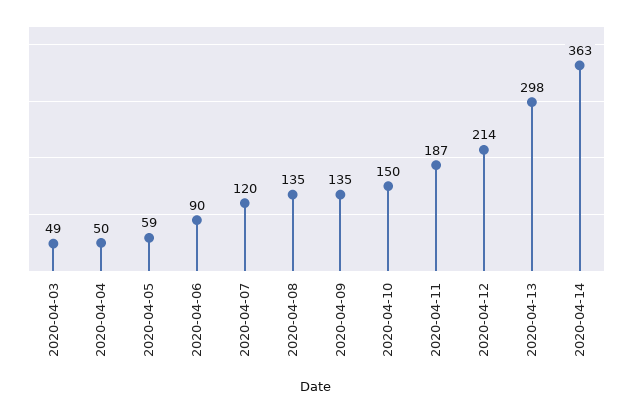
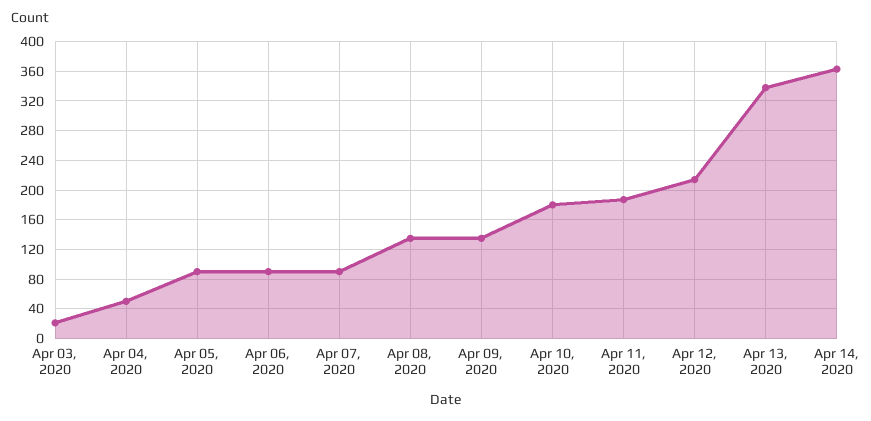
  {
-   "2020-04-03": 49,
+   "2020-04-03": 20,
    "2020-04-04": 50,
-   "2020-04-05": 59,
+   "2020-04-05": 90,
    "2020-04-06": 90,
-   "2020-04-07": 120,
+   "2020-04-07": 90,
    "2020-04-08": 135,
    "2020-04-09": 135,
-   "2020-04-10": 150,
+   "2020-04-10": 180,
    "2020-04-11": 187,
    "2020-04-12": 214,
-   "2020-04-13": 298,
+   "2020-04-13": 340,
    "2020-04-14": 363
  }

